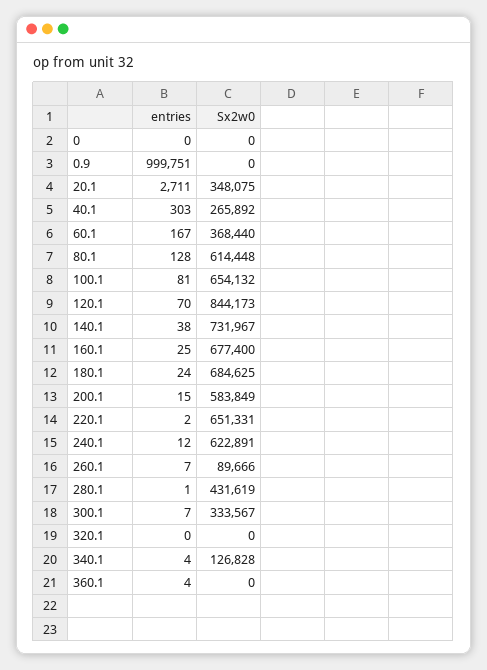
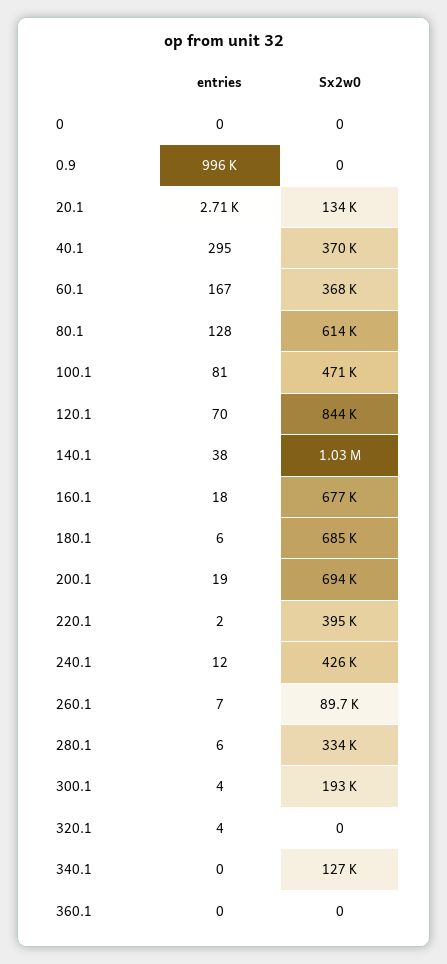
  {
    "entries": {
      "0": 0,
-     "0.9": 999751,
+     "0.9": 996000,
      "20.1": 2711,
-     "40.1": 303,
+     "40.1": 295,
      "60.1": 167,
      "80.1": 128,
      "100.1": 81,
      "120.1": 70,
      "140.1": 38,
-     "160.1": 25,
+     "160.1": 18,
-     "180.1": 24,
+     "180.1": 6,
-     "200.1": 15,
+     "200.1": 19,
      "220.1": 2,
      "240.1": 12,
      "260.1": 7,
-     "280.1": 1,
+     "280.1": 6,
-     "300.1": 7,
+     "300.1": 4,
-     "320.1": 0,
+     "320.1": 4,
-     "340.1": 4,
+     "340.1": 0,
-     "360.1": 4
+     "360.1": 0
    },
    "Sx2w0": {
      "0": 0,
      "0.9": 0,
-     "20.1": 348075,
+     "20.1": 134000,
-     "40.1": 265892,
+     "40.1": 370000,
      "60.1": 368440,
      "80.1": 614448,
-     "100.1": 654132,
+     "100.1": 471000,
      "120.1": 844173,
-     "140.1": 731967,
+     "140.1": 1030000,
      "160.1": 677400,
      "180.1": 684625,
-     "200.1": 583849,
+     "200.1": 694000,
-     "220.1": 651331,
+     "220.1": 395000,
-     "240.1": 622891,
+     "240.1": 426000,
      "260.1": 89666,
-     "280.1": 431619,
+     "280.1": 334000,
-     "300.1": 333567,
+     "300.1": 193000,
      "320.1": 0,
      "340.1": 126828,
      "360.1": 0
    }
  }

